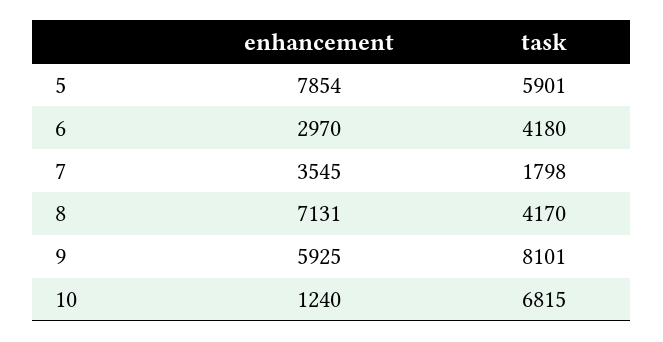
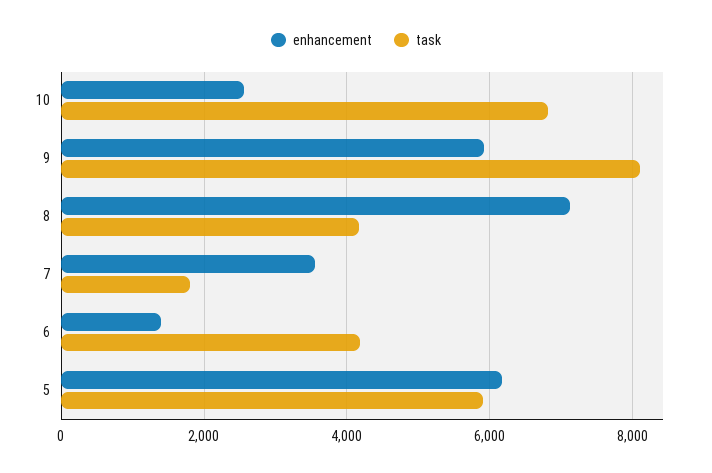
  {
    "enhancement": {
-     "5": 7854,
+     "5": 6200,
-     "6": 2970,
+     "6": 1400,
      "7": 3545,
      "8": 7131,
      "9": 5925,
-     "10": 1240
+     "10": 2600
    },
    "task": {
      "5": 5901,
      "6": 4180,
      "7": 1798,
      "8": 4170,
      "9": 8101,
      "10": 6815
    }
  }

